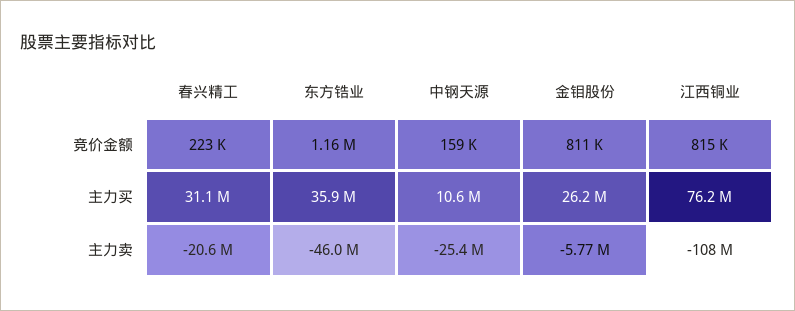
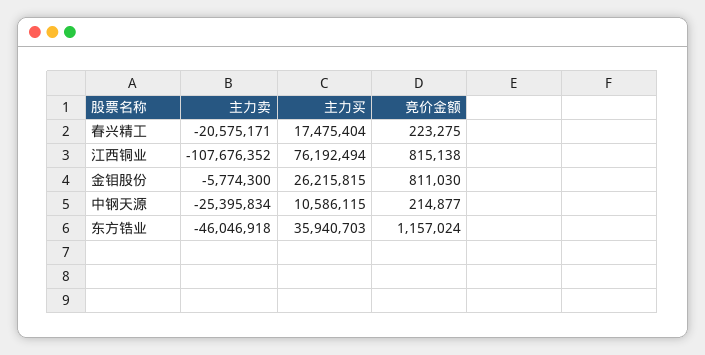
  {
    "春兴精工": {
      "竞价金额": 223275,
-     "主力买": 31100000,
+     "主力买": 17475404,
      "主力卖": -20575171
    },
    "东方锆业": {
      "竞价金额": 1157024,
      "主力买": 35940703,
      "主力卖": -46046918
    },
    "中钢天源": {
-     "竞价金额": 159000,
+     "竞价金额": 214877,
      "主力买": 10586115,
      "主力卖": -25395834
    },
    "金钼股份": {
      "竞价金额": 811030,
      "主力买": 26215815,
      "主力卖": -5774300
    },
    "江西铜业": {
      "竞价金额": 815138,
      "主力买": 76192494,
      "主力卖": -107676352
    }
  }

